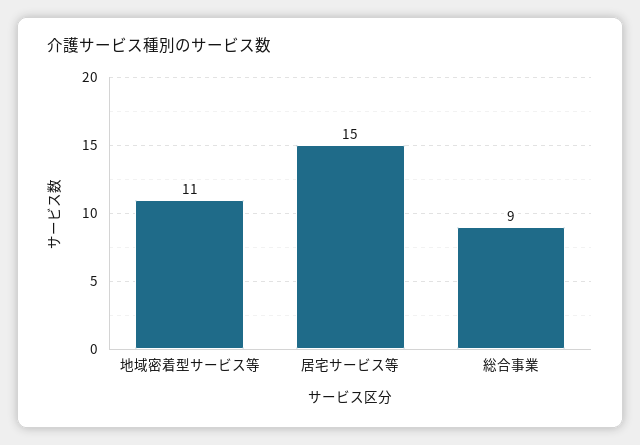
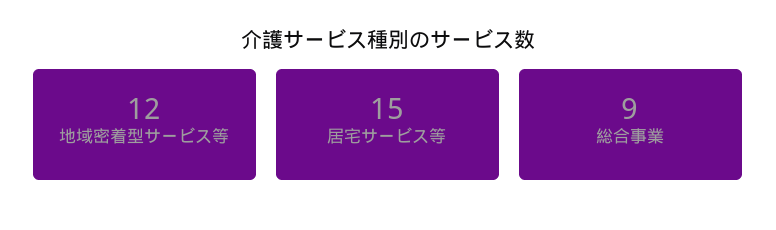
  {
-   "地域密着型サービス等": 11,
+   "地域密着型サービス等": 12,
    "居宅サービス等": 15,
    "総合事業": 9
  }

